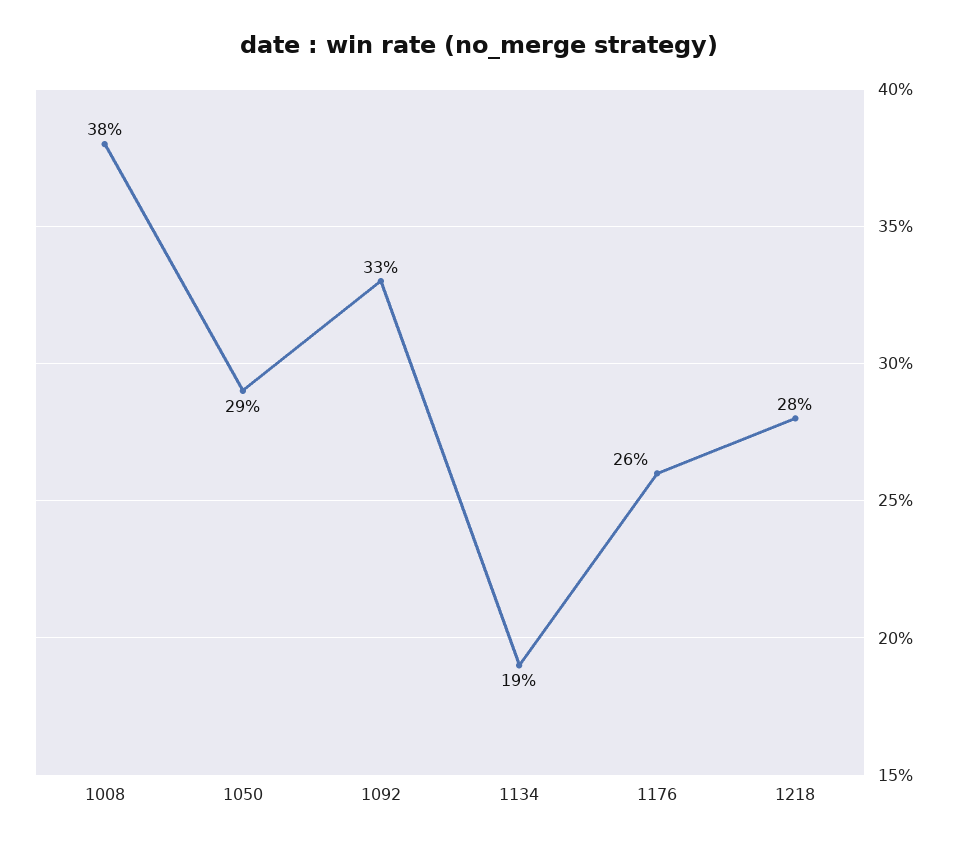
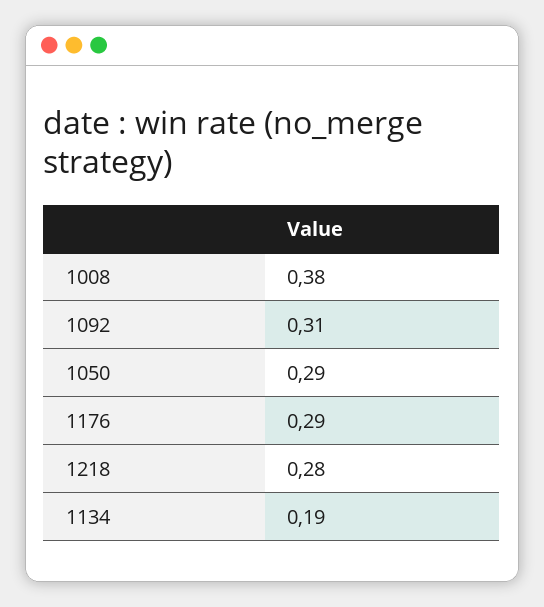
  {
    "1008": 0.38,
    "1050": 0.29,
-   "1092": 0.33,
+   "1092": 0.31,
    "1134": 0.19,
-   "1176": 0.26,
+   "1176": 0.29,
    "1218": 0.28
  }

